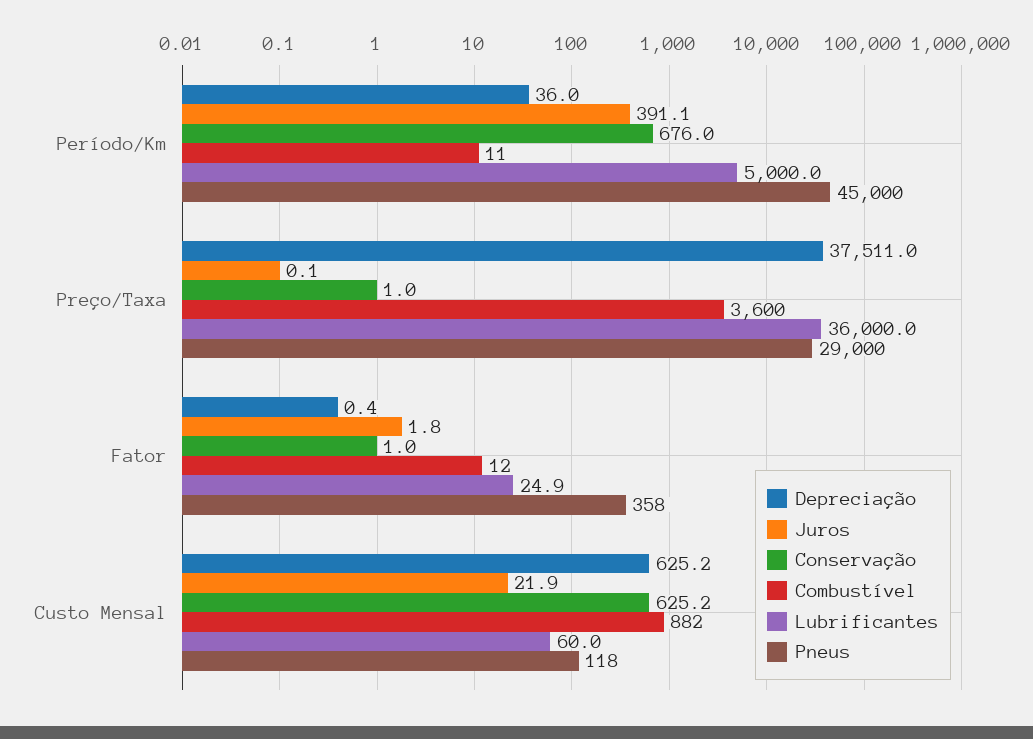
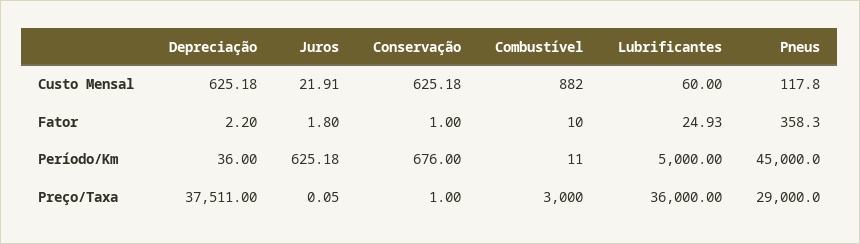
  {
    "Depreciação": {
      "Período/Km": 36,
      "Preço/Taxa": 37511,
-     "Fator": 0.4,
+     "Fator": 2.2,
      "Custo Mensal": 625.18
    },
    "Juros": {
-     "Período/Km": 391.1,
+     "Período/Km": 625.18,
      "Preço/Taxa": 0.05,
      "Fator": 1.8,
      "Custo Mensal": 21.91
    },
    "Conservação": {
      "Período/Km": 676,
      "Preço/Taxa": 1,
      "Fator": 1,
      "Custo Mensal": 625.18
    },
    "Combustível": {
      "Período/Km": 11,
-     "Preço/Taxa": 3600,
+     "Preço/Taxa": 3000,
-     "Fator": 12,
+     "Fator": 10,
      "Custo Mensal": 882
    },
    "Lubrificantes": {
      "Período/Km": 5000,
      "Preço/Taxa": 36000,
      "Fator": 24.93,
      "Custo Mensal": 60
    },
    "Pneus": {
      "Período/Km": 45000,
      "Preço/Taxa": 29000,
      "Fator": 358.3,
      "Custo Mensal": 117.8
    }
  }

